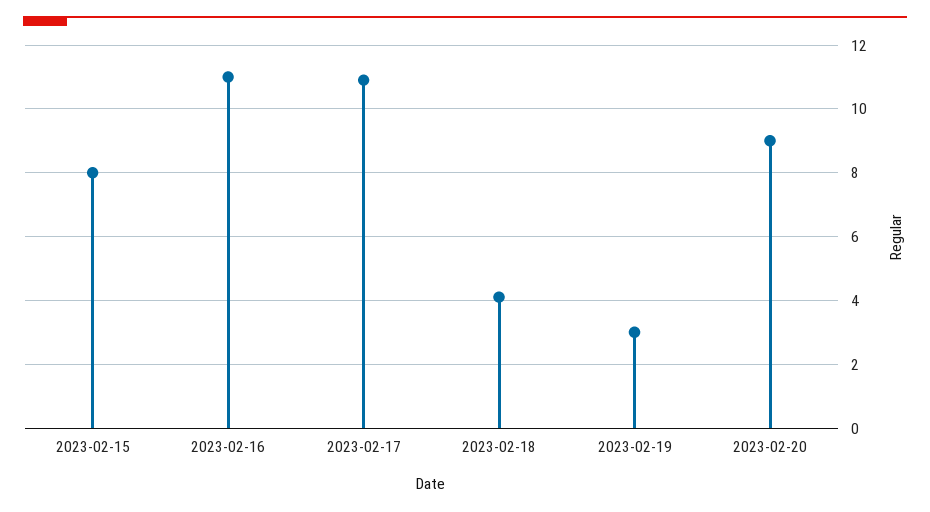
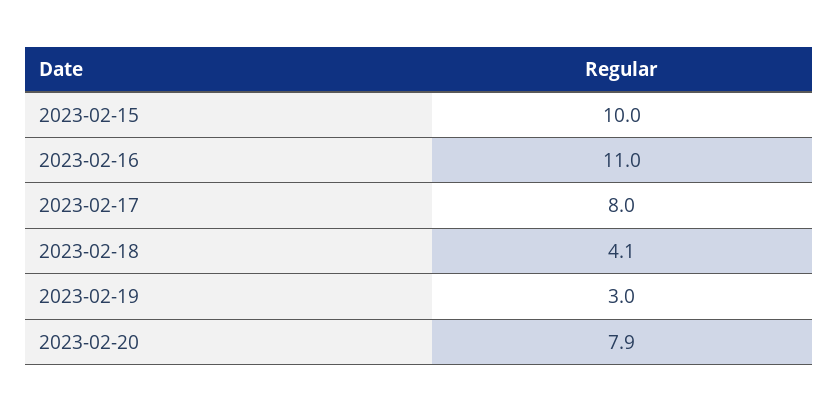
  {
-   "2023-02-15": 8,
+   "2023-02-15": 10,
    "2023-02-16": 11,
-   "2023-02-17": 11,
+   "2023-02-17": 8,
    "2023-02-18": 4.1,
    "2023-02-19": 3,
-   "2023-02-20": 9
+   "2023-02-20": 7.9
  }

